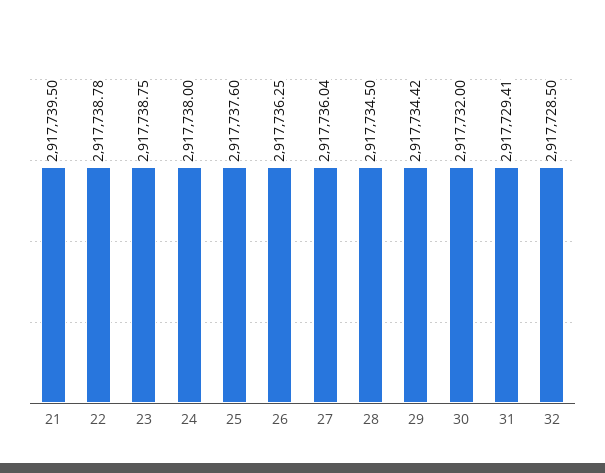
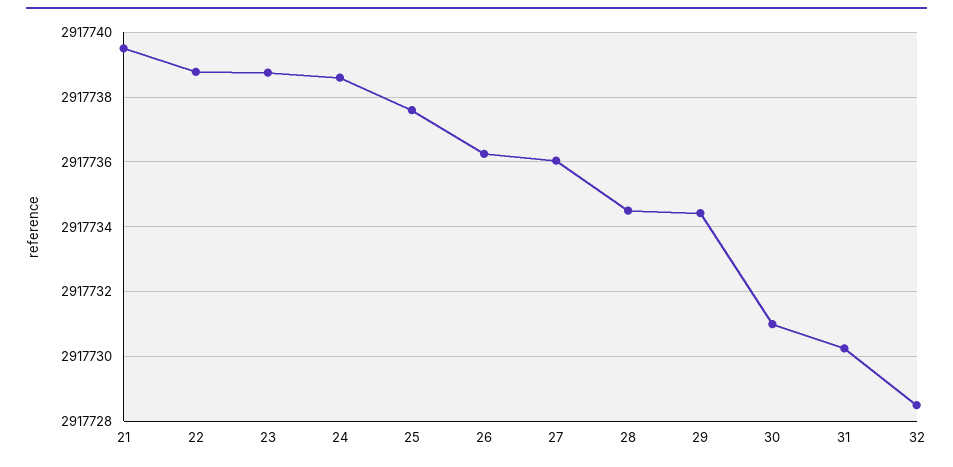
  {
    "21": 2917739.5,
    "22": 2917738.78,
    "23": 2917738.75,
-   "24": 2917738,
+   "24": 2917738.6,
    "25": 2917737.6,
    "26": 2917736.25,
    "27": 2917736.04,
    "28": 2917734.5,
    "29": 2917734.42,
-   "30": 2917732,
+   "30": 2917731,
-   "31": 2917729.41,
+   "31": 2917730.2,
    "32": 2917728.5
  }

